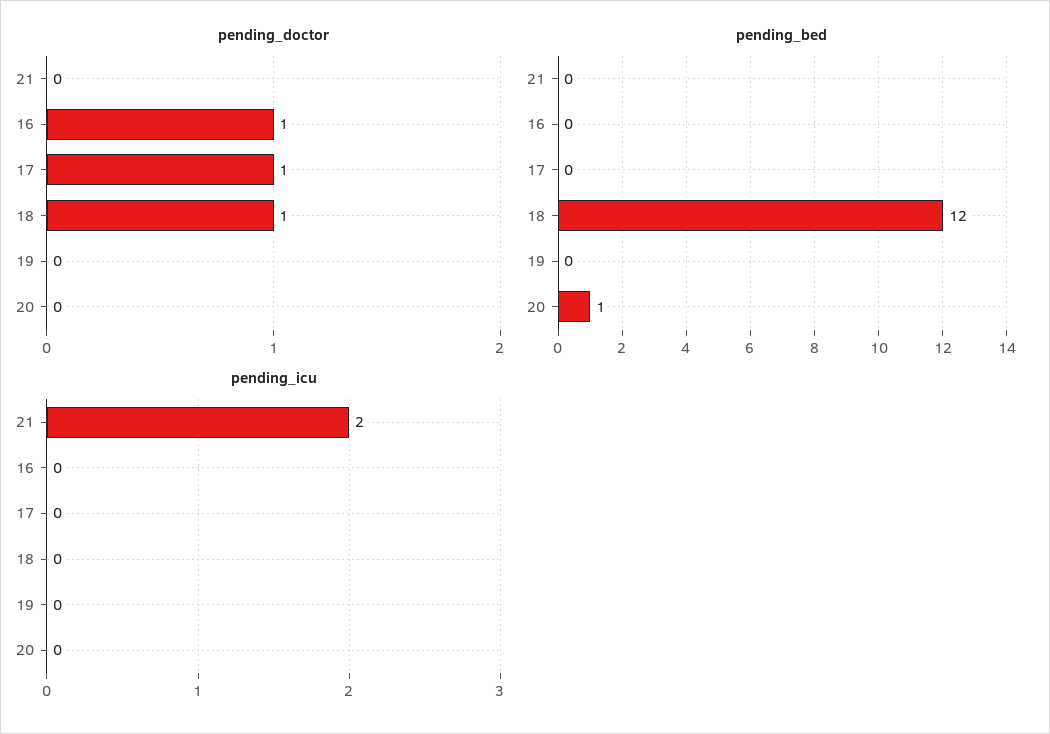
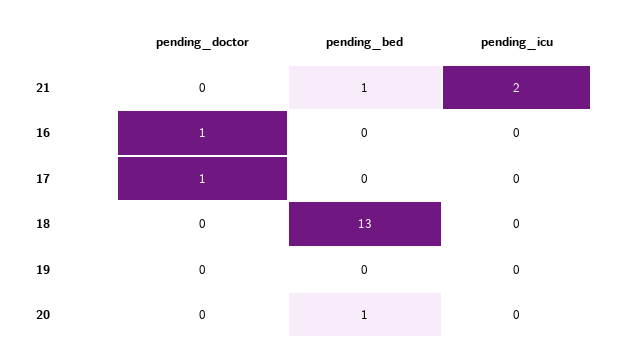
  {
    "pending_doctor": {
      "21": 0,
      "16": 1,
      "17": 1,
-     "18": 1,
+     "18": 0,
      "19": 0,
      "20": 0
    },
    "pending_bed": {
-     "21": 0,
+     "21": 1,
      "16": 0,
      "17": 0,
-     "18": 12,
+     "18": 13,
      "19": 0,
      "20": 1
    },
    "pending_icu": {
      "21": 2,
      "16": 0,
      "17": 0,
      "18": 0,
      "19": 0,
      "20": 0
    }
  }

